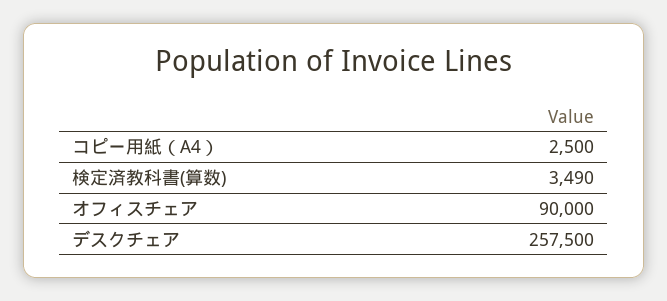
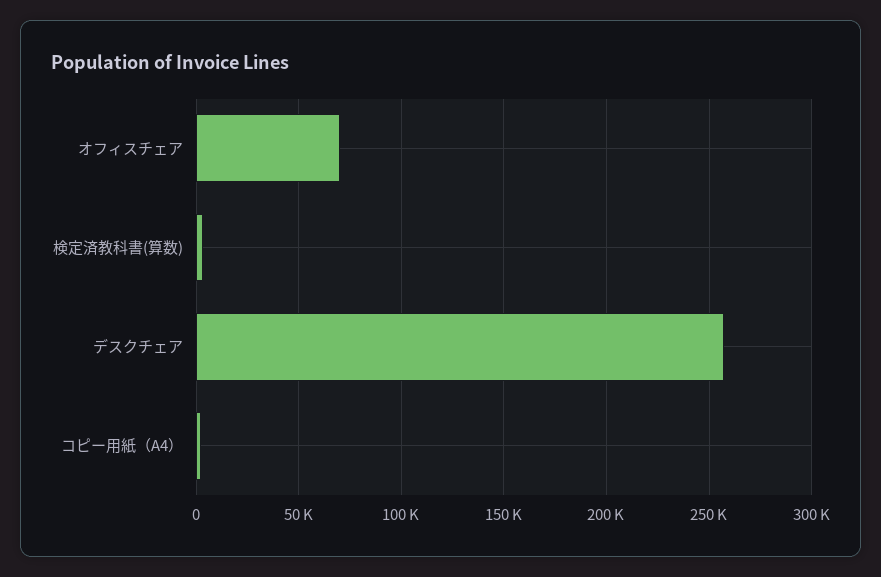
  {
    "コピー用紙（A4）": 2500,
    "検定済教科書(算数)": 3490,
-   "オフィスチェア": 90000,
+   "オフィスチェア": 70000,
    "デスクチェア": 257500
  }

